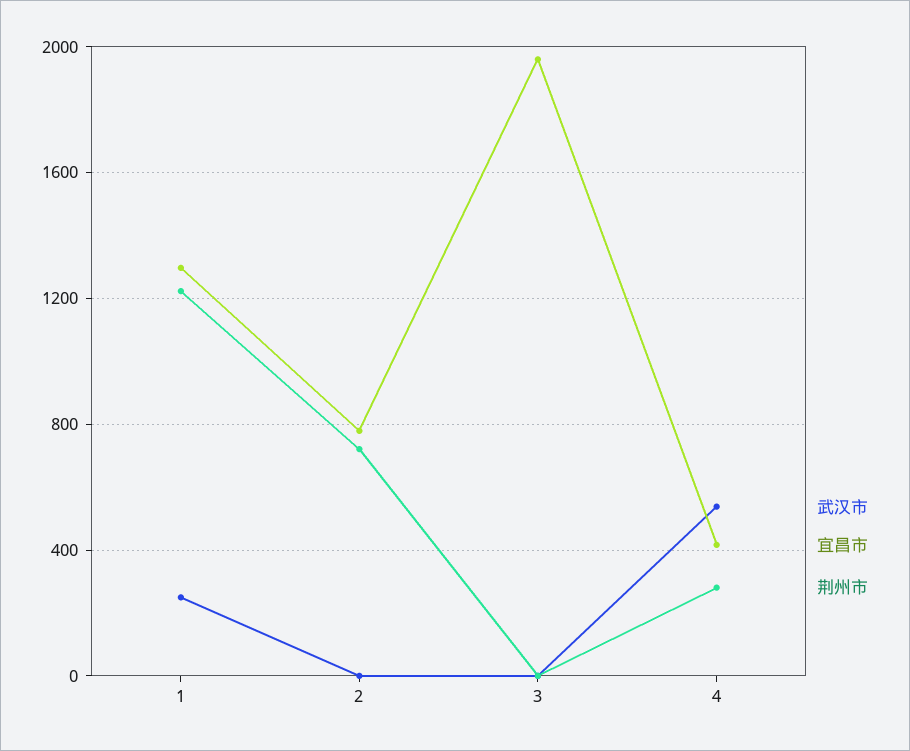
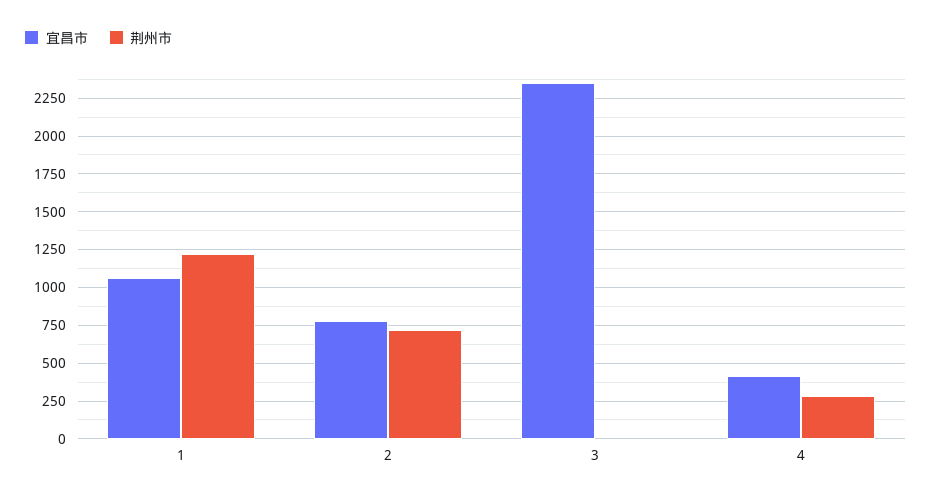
  {
-   "武汉市": {
-     "1": 250,
-     "2": 0,
-     "3": 0,
-     "4": 550
-   },
    "宜昌市": {
-     "1": 1300,
+     "1": 1050,
      "2": 800,
-     "3": 1950,
+     "3": 2350,
      "4": 400
    },
    "荆州市": {
      "1": 1200,
      "2": 700,
      "3": 0,
      "4": 300
    }
  }

